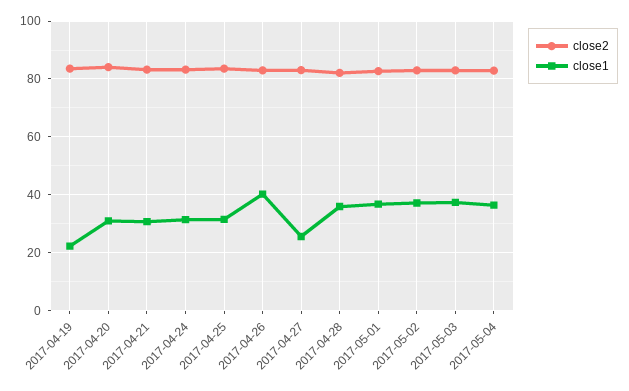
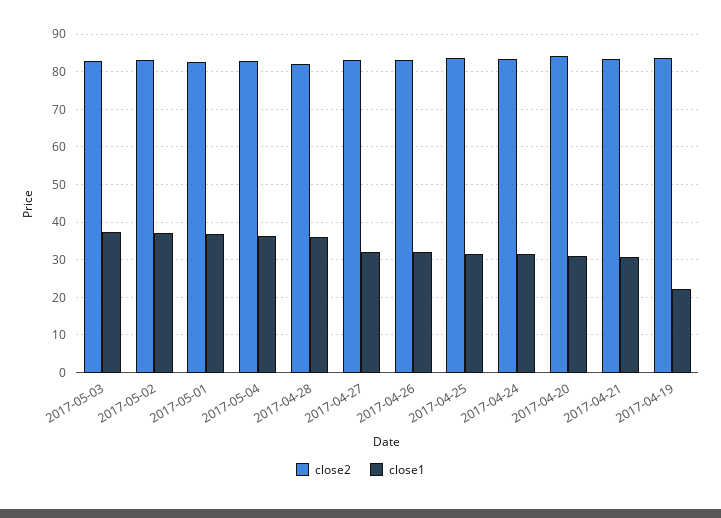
  {
    "close2": {
      "2017-04-19": 84,
      "2017-04-20": 84,
      "2017-04-21": 84,
      "2017-04-24": 84,
      "2017-04-25": 84,
      "2017-04-26": 82,
      "2017-04-27": 84,
      "2017-04-28": 82,
      "2017-05-01": 82,
      "2017-05-02": 82,
      "2017-05-03": 82,
      "2017-05-04": 82
    },
    "close1": {
      "2017-04-19": 22,
      "2017-04-20": 30,
      "2017-04-21": 30,
      "2017-04-24": 32,
      "2017-04-25": 32,
-     "2017-04-26": 40,
+     "2017-04-26": 32,
-     "2017-04-27": 25,
+     "2017-04-27": 32,
      "2017-04-28": 36,
      "2017-05-01": 36,
      "2017-05-02": 38,
      "2017-05-03": 38,
      "2017-05-04": 36
    }
  }

